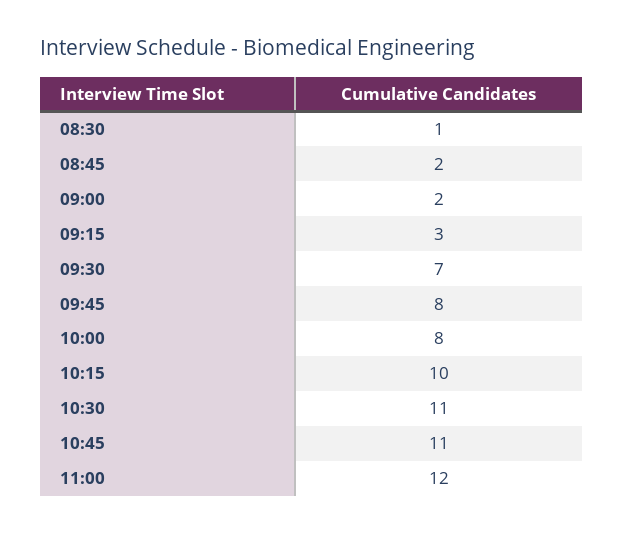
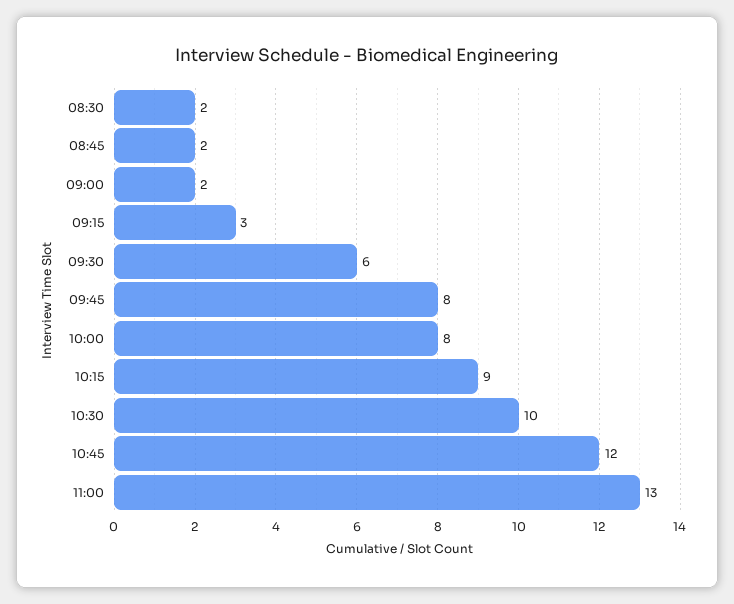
  {
-   "08:30": 1,
+   "08:30": 2,
    "08:45": 2,
    "09:00": 2,
    "09:15": 3,
-   "09:30": 7,
+   "09:30": 6,
    "09:45": 8,
    "10:00": 8,
-   "10:15": 10,
+   "10:15": 9,
-   "10:30": 11,
+   "10:30": 10,
-   "10:45": 11,
+   "10:45": 12,
-   "11:00": 12
+   "11:00": 13
  }

